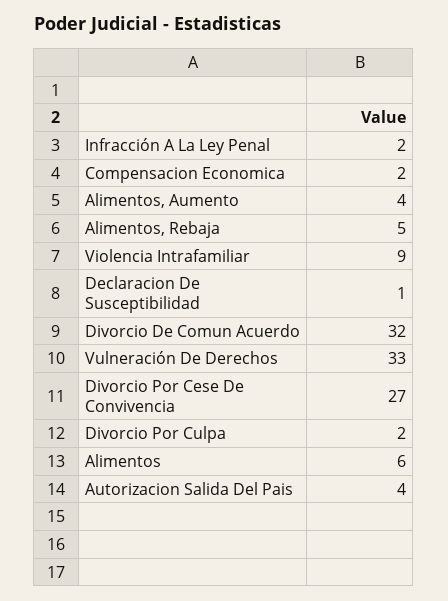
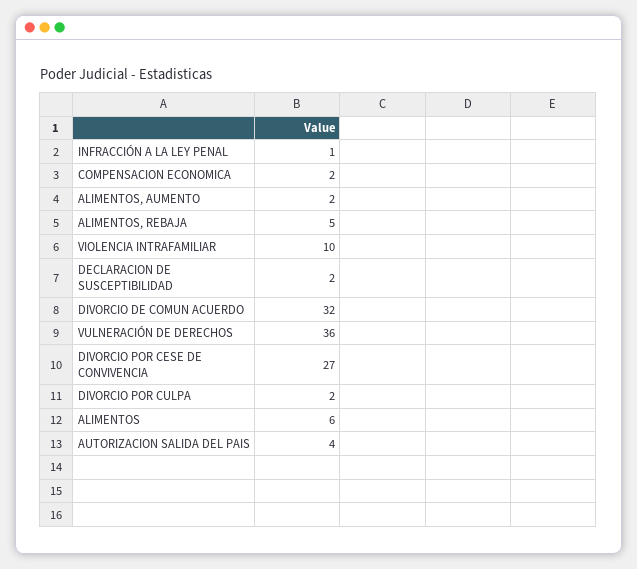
  {
-   "Infracción A La Ley Penal": 2,
+   "Infracción A La Ley Penal": 1,
    "Compensacion Economica": 2,
-   "Alimentos, Aumento": 4,
+   "Alimentos, Aumento": 2,
    "Alimentos, Rebaja": 5,
-   "Violencia Intrafamiliar": 9,
+   "Violencia Intrafamiliar": 10,
-   "Declaracion De Susceptibilidad": 1,
+   "Declaracion De Susceptibilidad": 2,
    "Divorcio De Comun Acuerdo": 32,
-   "Vulneración De Derechos": 33,
+   "Vulneración De Derechos": 36,
    "Divorcio Por Cese De Convivencia": 27,
    "Divorcio Por Culpa": 2,
    "Alimentos": 6,
    "Autorizacion Salida Del Pais": 4
  }

